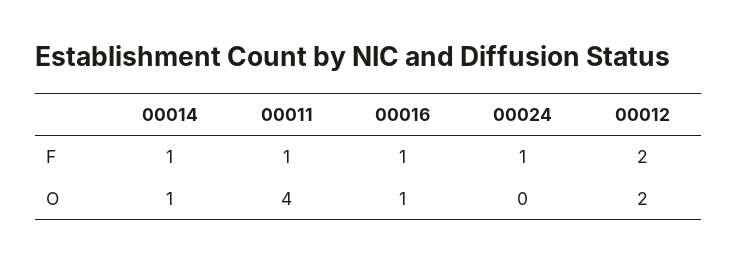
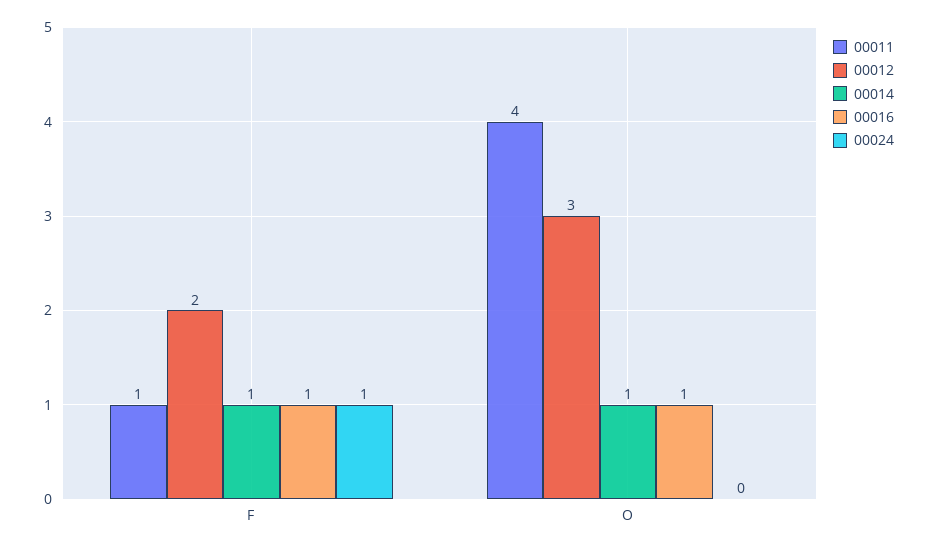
  {
    "00014": {
      "F": 1,
      "O": 1
    },
    "00011": {
      "F": 1,
      "O": 4
    },
    "00016": {
      "F": 1,
      "O": 1
    },
    "00024": {
      "F": 1,
      "O": 0
    },
    "00012": {
      "F": 2,
-     "O": 2
+     "O": 3
    }
  }

